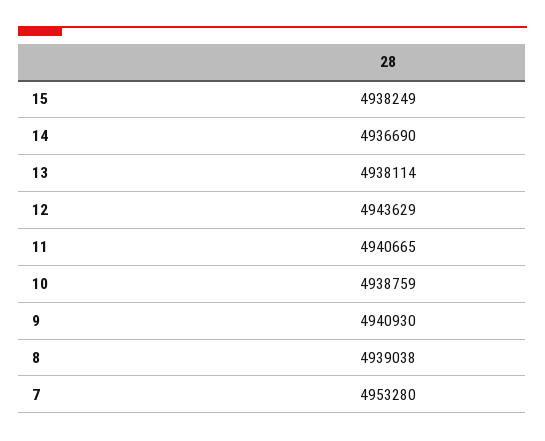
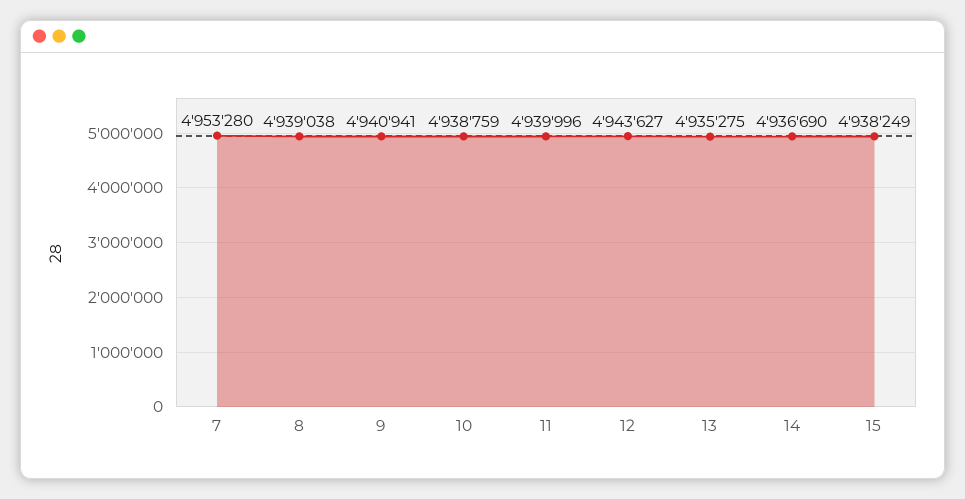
  {
    "15": 4938249,
    "14": 4936690,
-   "13": 4938114,
+   "13": 4935275,
-   "12": 4943629,
+   "12": 4943627,
-   "11": 4940665,
+   "11": 4939996,
    "10": 4938759,
-   "9": 4940930,
+   "9": 4940941,
    "8": 4939038,
    "7": 4953280
  }

